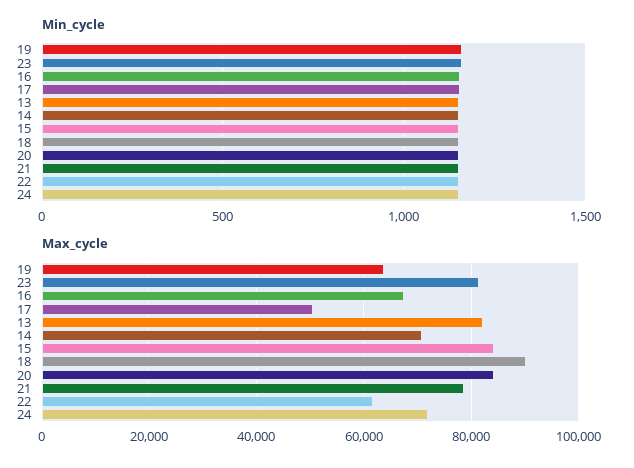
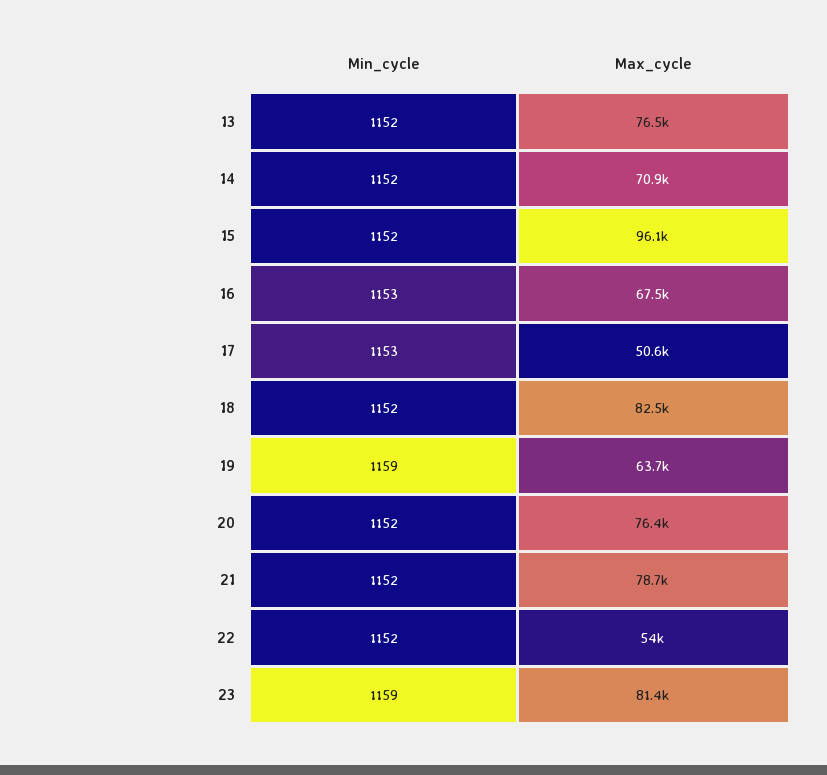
  {
    "Min_cycle": {
      "19": 1159,
      "23": 1159,
      "16": 1153,
      "17": 1153,
      "13": 1152,
      "14": 1152,
      "15": 1152,
      "18": 1152,
      "20": 1152,
      "21": 1152,
-     "22": 1152,
+     "22": 1152
-     "24": 1150
    },
    "Max_cycle": {
      "19": 63700,
      "23": 81400,
      "16": 67500,
      "17": 50600,
-     "13": 82000,
+     "13": 76500,
      "14": 70900,
-     "15": 84000,
+     "15": 96100,
-     "18": 90000,
+     "18": 82500,
-     "20": 84000,
+     "20": 76400,
      "21": 78700,
-     "22": 62000,
+     "22": 54000
-     "24": 72000
    }
  }

